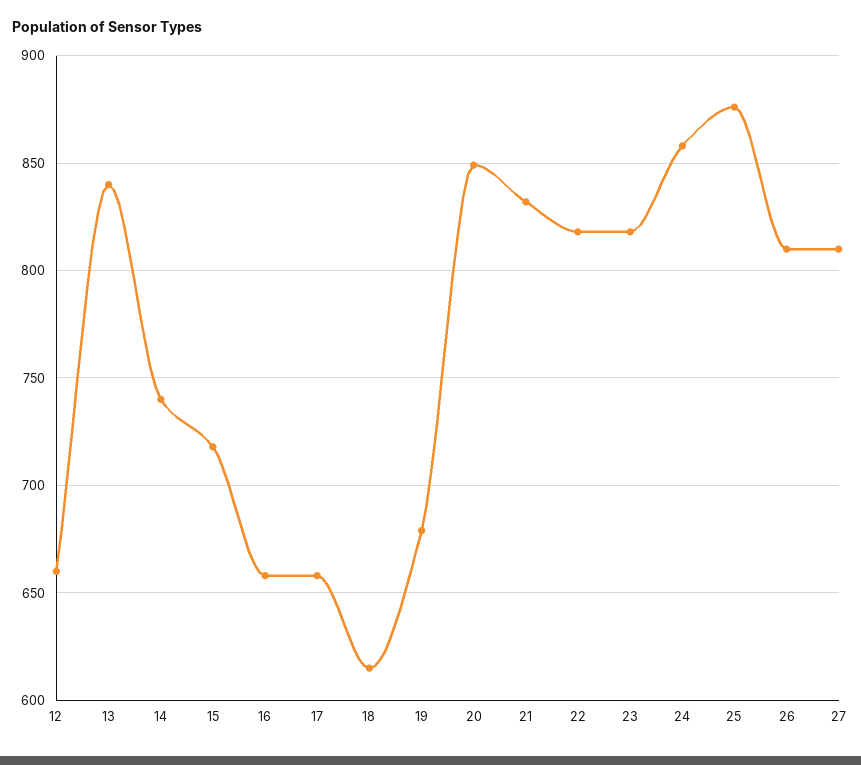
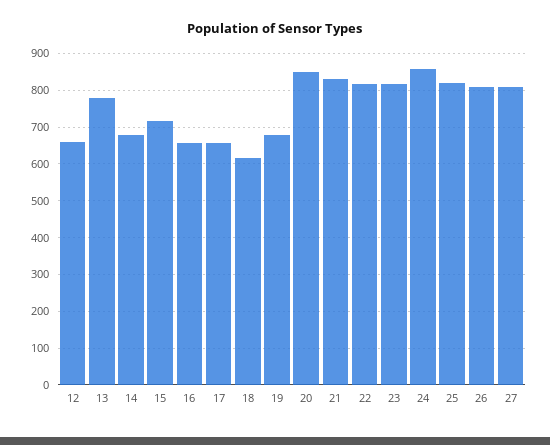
  {
    "12": 660,
-   "13": 840,
+   "13": 780,
-   "14": 740,
+   "14": 680,
    "15": 720,
    "16": 660,
    "17": 660,
    "18": 615,
    "19": 680,
    "20": 850,
    "21": 830,
    "22": 820,
    "23": 820,
    "24": 860,
-   "25": 875,
+   "25": 820,
    "26": 810,
    "27": 810
  }

